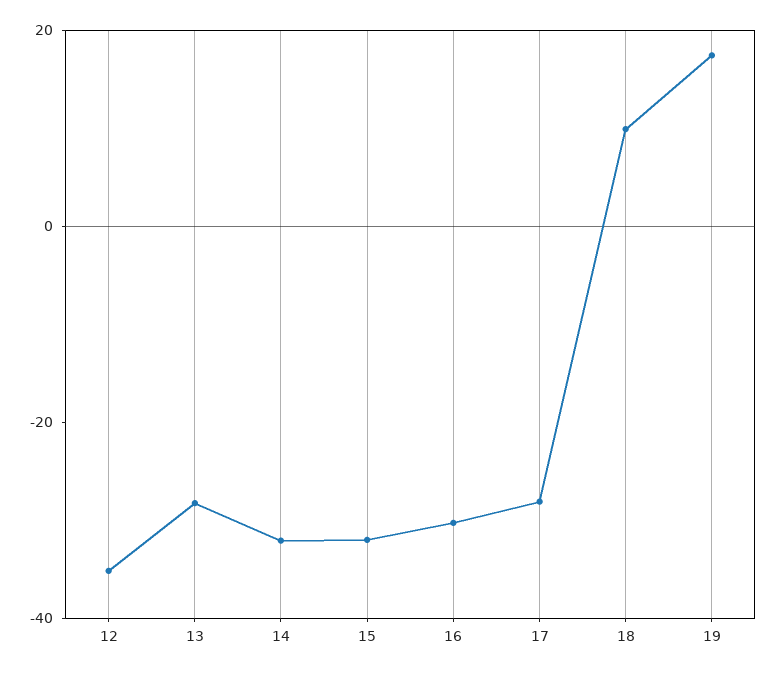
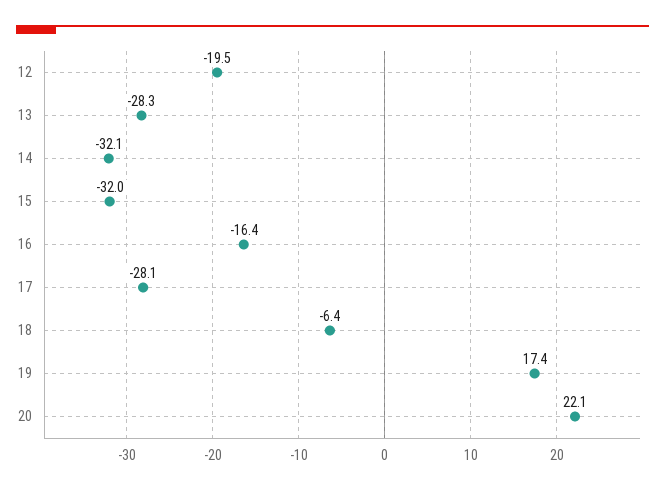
  {
-   "12": -35,
+   "12": -19.5,
    "13": -28.3,
    "14": -32.1,
    "15": -32,
-   "16": -30,
+   "16": -16.4,
    "17": -28.1,
-   "18": 10,
+   "18": -6.4,
-   "19": 17.4
+   "19": 17.4,
+   "20": 22.1
  }

